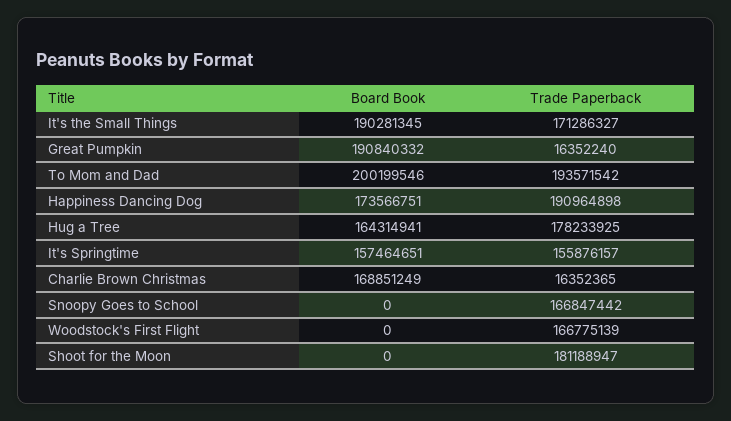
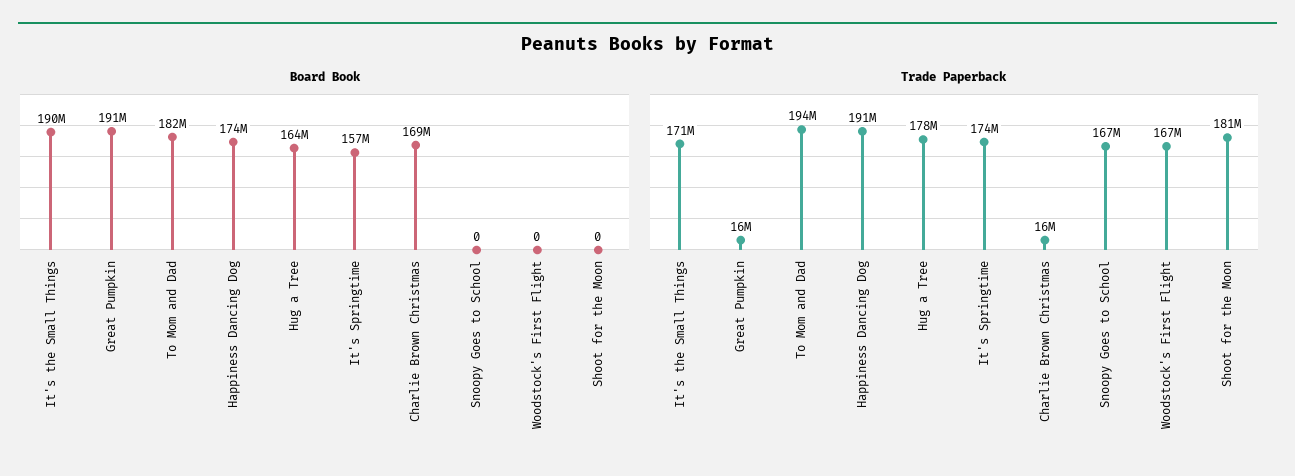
  {
    "Board Book": {
      "It's the Small Things": 190281345,
      "Great Pumpkin": 190840332,
-     "To Mom and Dad": 200199546,
+     "To Mom and Dad": 182000000,
      "Happiness Dancing Dog": 173566751,
      "Hug a Tree": 164314941,
      "It's Springtime": 157464651,
      "Charlie Brown Christmas": 168851249,
      "Snoopy Goes to School": 0,
      "Woodstock's First Flight": 0,
      "Shoot for the Moon": 0
    },
    "Trade Paperback": {
      "It's the Small Things": 171286327,
      "Great Pumpkin": 16352240,
      "To Mom and Dad": 193571542,
      "Happiness Dancing Dog": 190964898,
      "Hug a Tree": 178233925,
-     "It's Springtime": 155876157,
+     "It's Springtime": 174000000,
      "Charlie Brown Christmas": 16352365,
      "Snoopy Goes to School": 166847442,
      "Woodstock's First Flight": 166775139,
      "Shoot for the Moon": 181188947
    }
  }

